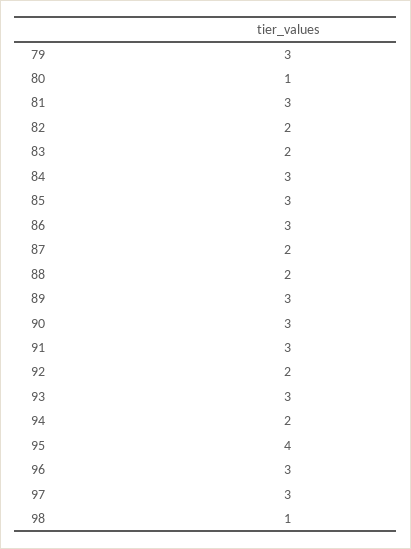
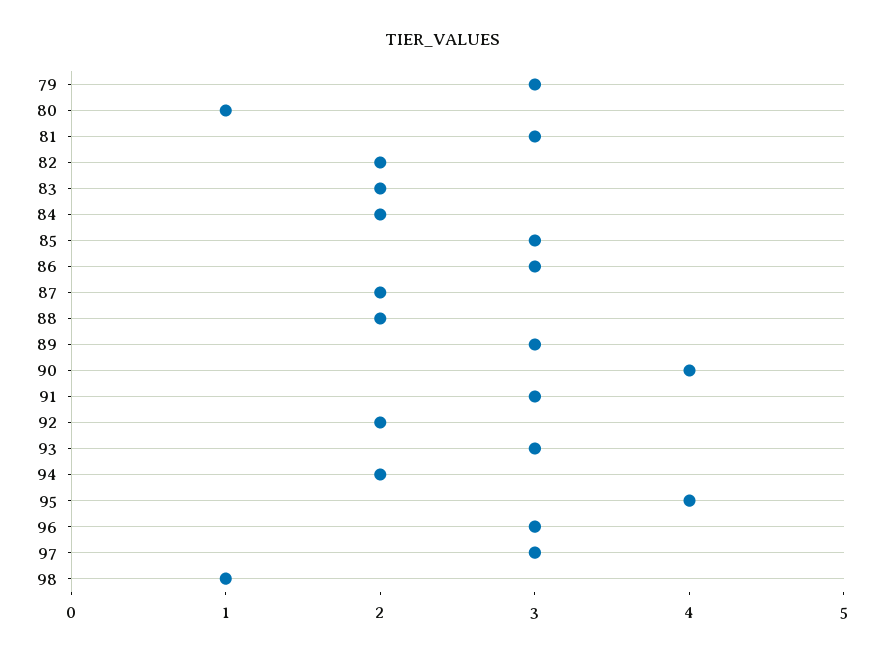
  {
    "79": 3,
    "80": 1,
    "81": 3,
    "82": 2,
    "83": 2,
-   "84": 3,
+   "84": 2,
    "85": 3,
    "86": 3,
    "87": 2,
    "88": 2,
    "89": 3,
-   "90": 3,
+   "90": 4,
    "91": 3,
    "92": 2,
    "93": 3,
    "94": 2,
    "95": 4,
    "96": 3,
    "97": 3,
    "98": 1
  }

